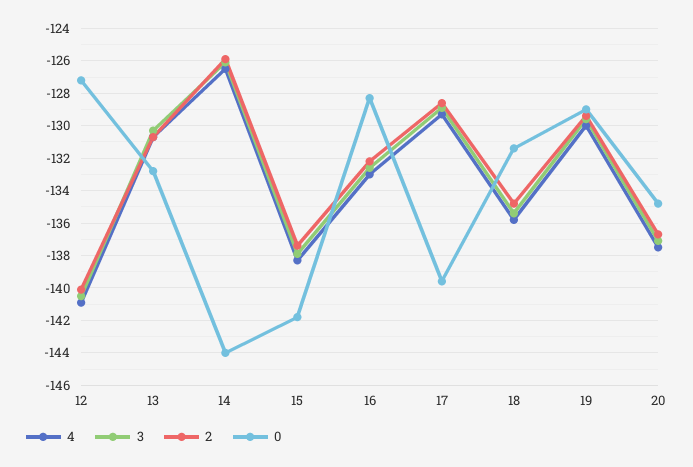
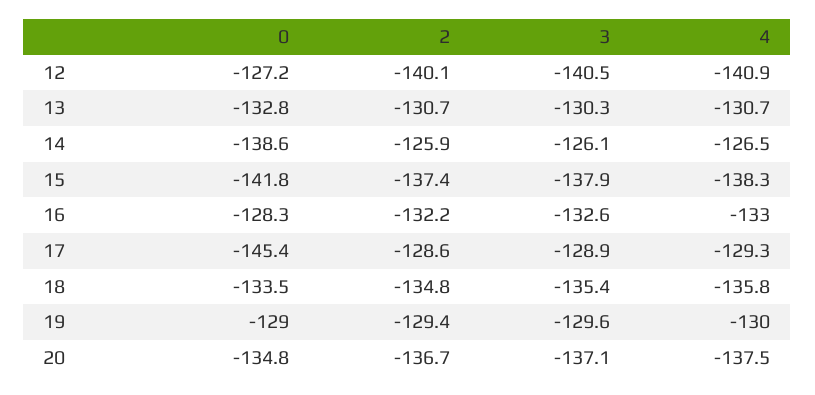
  {
    "4": {
      "12": -140.9,
      "13": -130.7,
      "14": -126.5,
      "15": -138.3,
      "16": -133,
      "17": -129.3,
      "18": -135.8,
      "19": -130,
      "20": -137.5
    },
    "3": {
      "12": -140.5,
      "13": -130.3,
      "14": -126.1,
      "15": -137.9,
      "16": -132.6,
      "17": -128.9,
      "18": -135.4,
      "19": -129.6,
      "20": -137.1
    },
    "2": {
      "12": -140.1,
      "13": -130.7,
      "14": -125.9,
      "15": -137.4,
      "16": -132.2,
      "17": -128.6,
      "18": -134.8,
      "19": -129.4,
      "20": -136.7
    },
    "0": {
      "12": -127.2,
      "13": -132.8,
-     "14": -144,
+     "14": -138.6,
      "15": -141.8,
      "16": -128.3,
-     "17": -139.5,
+     "17": -145.4,
-     "18": -131.5,
+     "18": -133.5,
      "19": -129,
      "20": -134.8
    }
  }

